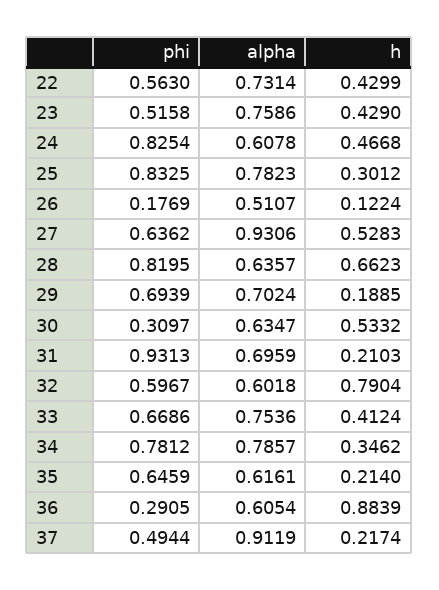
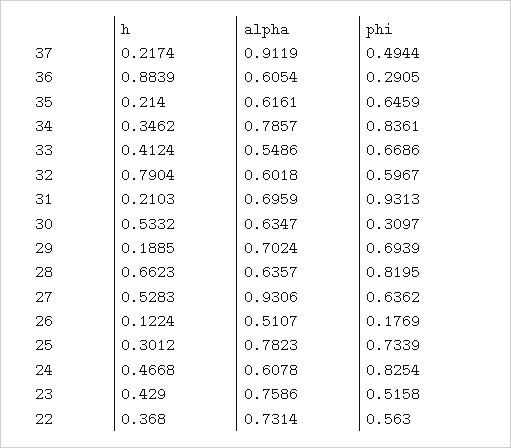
  {
    "phi": {
      "22": 0.563,
      "23": 0.5158,
      "24": 0.8254,
-     "25": 0.8325,
+     "25": 0.7339,
      "26": 0.1769,
      "27": 0.6362,
      "28": 0.8195,
      "29": 0.6939,
      "30": 0.3097,
      "31": 0.9313,
      "32": 0.5967,
      "33": 0.6686,
-     "34": 0.7812,
+     "34": 0.8361,
      "35": 0.6459,
      "36": 0.2905,
      "37": 0.4944
    },
    "alpha": {
      "22": 0.7314,
      "23": 0.7586,
      "24": 0.6078,
      "25": 0.7823,
      "26": 0.5107,
      "27": 0.9306,
      "28": 0.6357,
      "29": 0.7024,
      "30": 0.6347,
      "31": 0.6959,
      "32": 0.6018,
-     "33": 0.7536,
+     "33": 0.5486,
      "34": 0.7857,
      "35": 0.6161,
      "36": 0.6054,
      "37": 0.9119
    },
    "h": {
-     "22": 0.4299,
+     "22": 0.368,
      "23": 0.429,
      "24": 0.4668,
      "25": 0.3012,
      "26": 0.1224,
      "27": 0.5283,
      "28": 0.6623,
      "29": 0.1885,
      "30": 0.5332,
      "31": 0.2103,
      "32": 0.7904,
      "33": 0.4124,
      "34": 0.3462,
      "35": 0.214,
      "36": 0.8839,
      "37": 0.2174
    }
  }

